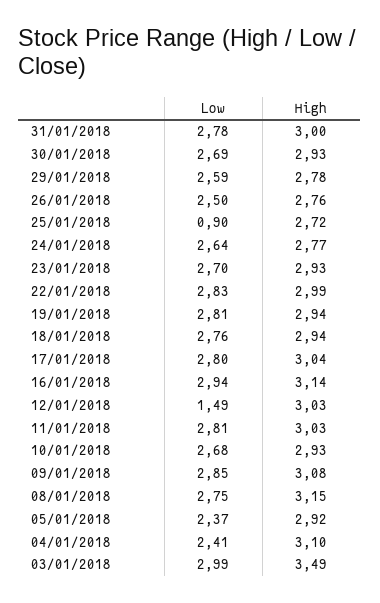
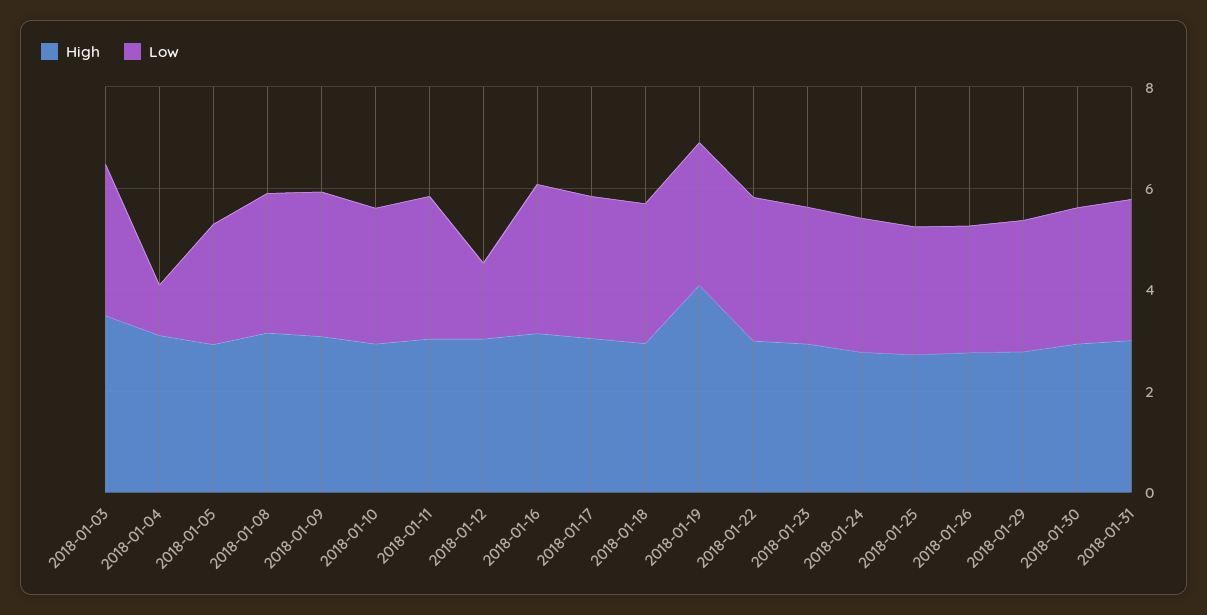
  {
    "Low": {
      "31/01/2018": 2.78,
      "30/01/2018": 2.69,
      "29/01/2018": 2.59,
      "26/01/2018": 2.5,
-     "25/01/2018": 0.9,
+     "25/01/2018": 2.5,
      "24/01/2018": 2.64,
      "23/01/2018": 2.7,
      "22/01/2018": 2.83,
      "19/01/2018": 2.81,
      "18/01/2018": 2.76,
      "17/01/2018": 2.8,
      "16/01/2018": 2.94,
      "12/01/2018": 1.49,
      "11/01/2018": 2.81,
      "10/01/2018": 2.68,
      "09/01/2018": 2.85,
      "08/01/2018": 2.75,
      "05/01/2018": 2.37,
-     "04/01/2018": 2.41,
+     "04/01/2018": 1,
      "03/01/2018": 2.99
    },
    "High": {
      "31/01/2018": 3,
      "30/01/2018": 2.93,
      "29/01/2018": 2.78,
      "26/01/2018": 2.76,
      "25/01/2018": 2.72,
      "24/01/2018": 2.77,
      "23/01/2018": 2.93,
      "22/01/2018": 2.99,
-     "19/01/2018": 2.94,
+     "19/01/2018": 4,
      "18/01/2018": 2.94,
      "17/01/2018": 3.04,
      "16/01/2018": 3.14,
      "12/01/2018": 3.03,
      "11/01/2018": 3.03,
      "10/01/2018": 2.93,
      "09/01/2018": 3.08,
      "08/01/2018": 3.15,
      "05/01/2018": 2.92,
      "04/01/2018": 3.1,
      "03/01/2018": 3.49
    }
  }

